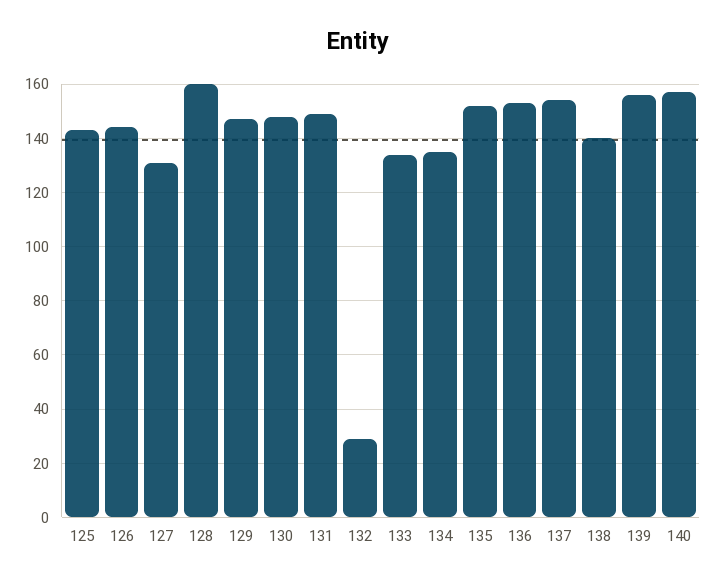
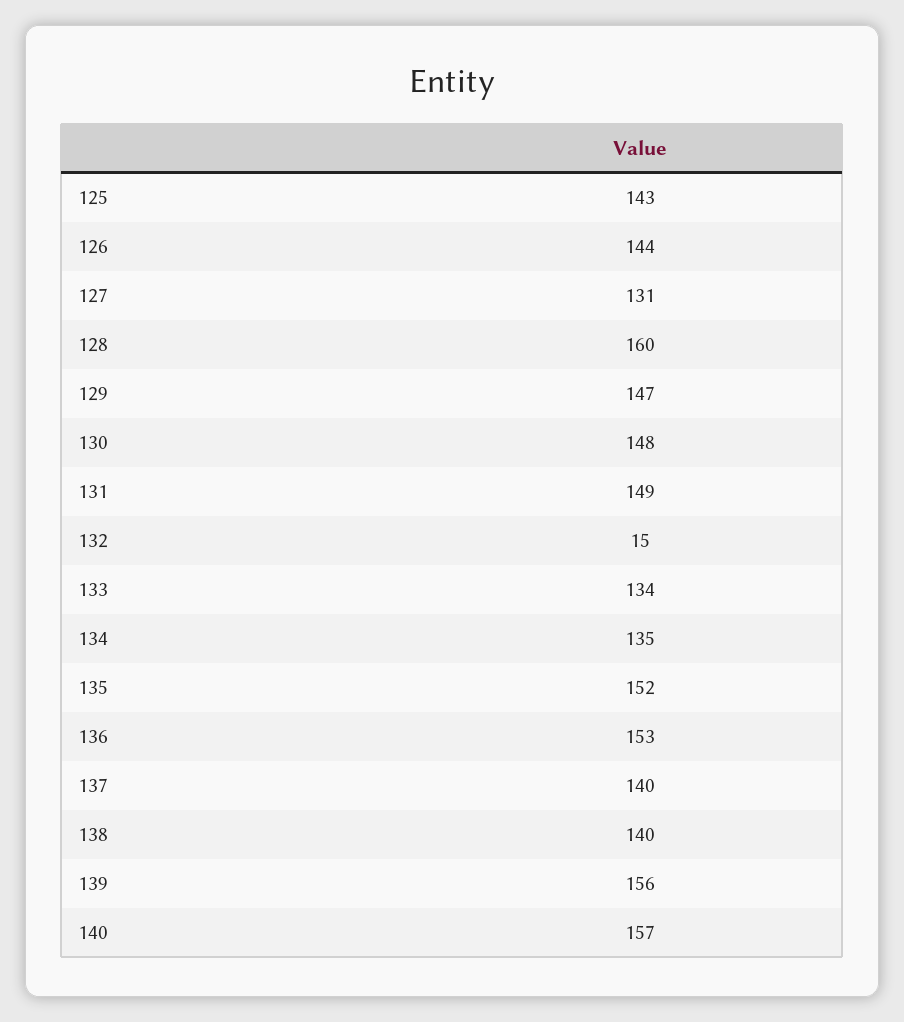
  {
    "125": 143,
    "126": 144,
    "127": 131,
    "128": 160,
    "129": 147,
    "130": 148,
    "131": 149,
-   "132": 30,
+   "132": 15,
    "133": 134,
    "134": 135,
    "135": 152,
    "136": 153,
-   "137": 155,
+   "137": 140,
    "138": 140,
    "139": 156,
    "140": 157
  }

